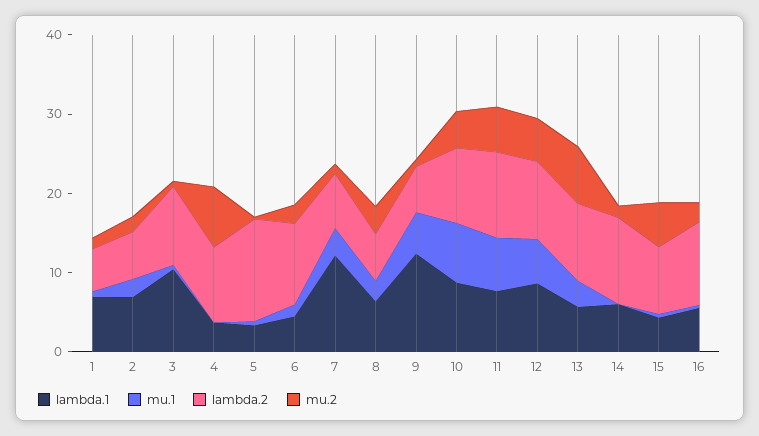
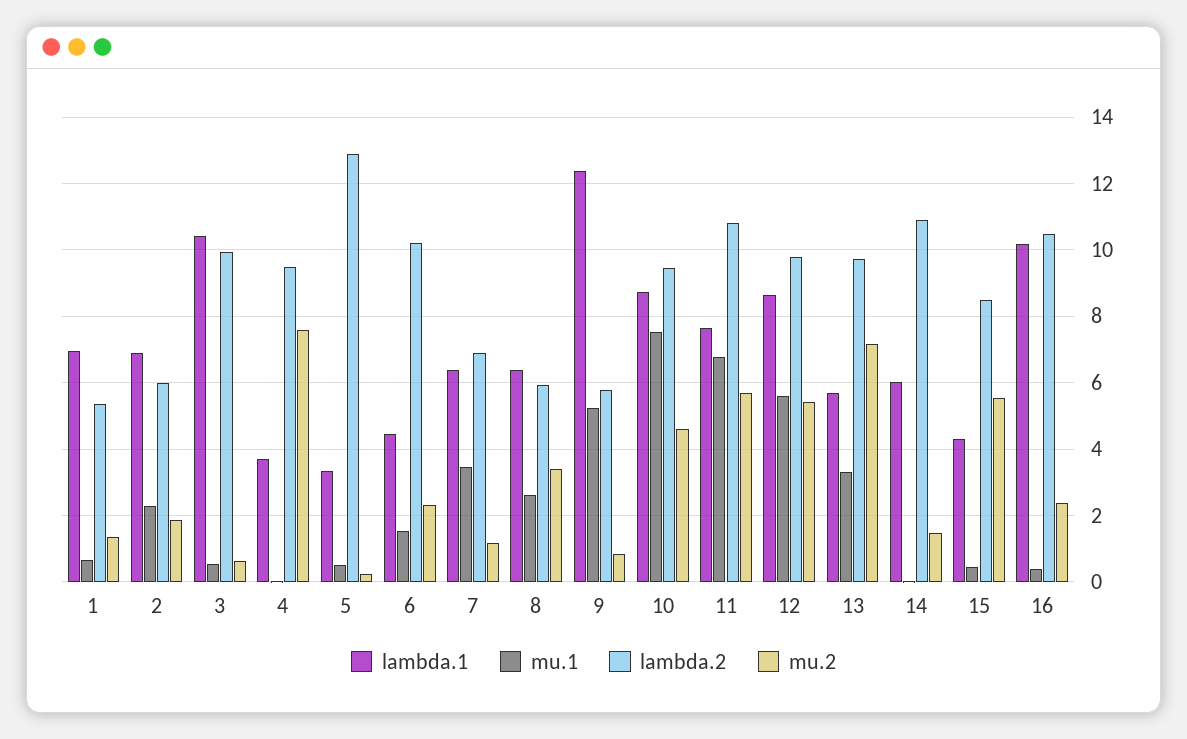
  {
    "lambda.1": {
      "1": 7,
      "2": 7,
      "3": 10.4,
      "4": 3.8,
      "5": 3.4,
      "6": 4.4,
-     "7": 12,
+     "7": 6.4,
      "8": 6.4,
      "9": 12.4,
      "10": 8.8,
      "11": 7.6,
      "12": 8.6,
      "13": 5.6,
      "14": 6,
      "15": 4.4,
-     "16": 6
+     "16": 10.2
    },
    "mu.1": {
      "1": 0.6,
      "2": 2.2,
      "3": 0.6,
      "4": 0,
      "5": 0.6,
      "6": 1.6,
      "7": 3.4,
      "8": 2.6,
      "9": 5.2,
      "10": 7.6,
      "11": 6.8,
      "12": 5.6,
      "13": 3.4,
      "14": 0,
      "15": 0.4,
      "16": 0.4
    },
    "lambda.2": {
      "1": 5.4,
      "2": 6,
      "3": 10,
      "4": 9.6,
      "5": 13,
      "6": 10.2,
      "7": 7,
      "8": 6,
      "9": 5.8,
      "10": 9.4,
      "11": 10.8,
      "12": 9.8,
      "13": 9.8,
      "14": 11,
      "15": 8.4,
      "16": 10.4
    },
    "mu.2": {
      "1": 1.4,
      "2": 1.8,
      "3": 0.6,
      "4": 7.6,
      "5": 0.2,
      "6": 2.4,
      "7": 1.2,
      "8": 3.4,
      "9": 0.8,
      "10": 4.6,
      "11": 5.6,
      "12": 5.4,
      "13": 7.2,
      "14": 1.4,
      "15": 5.6,
      "16": 2.4
    }
  }

